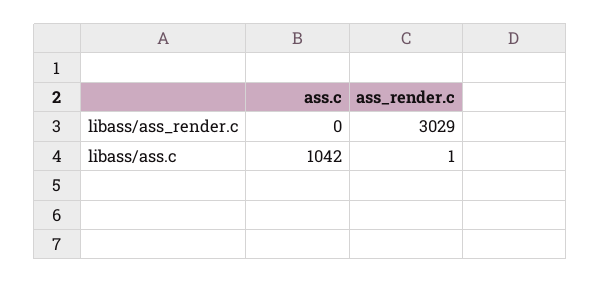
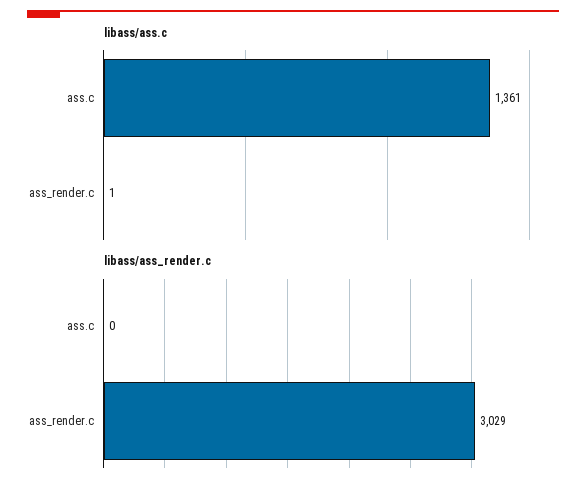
  {
    "libass/ass_render.c": {
      "ass.c": 0,
      "ass_render.c": 3029
    },
    "libass/ass.c": {
-     "ass.c": 1042,
+     "ass.c": 1361,
      "ass_render.c": 1
    }
  }

